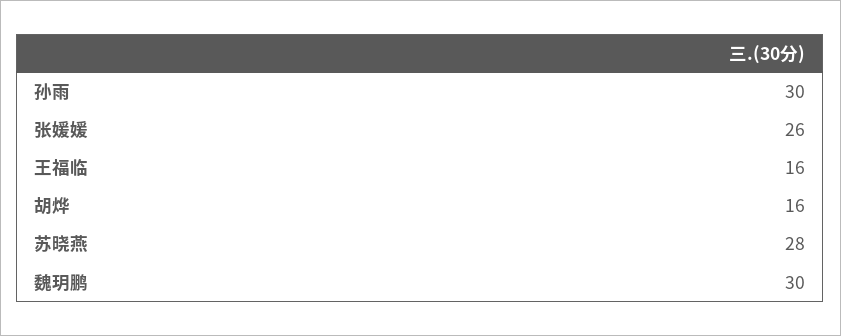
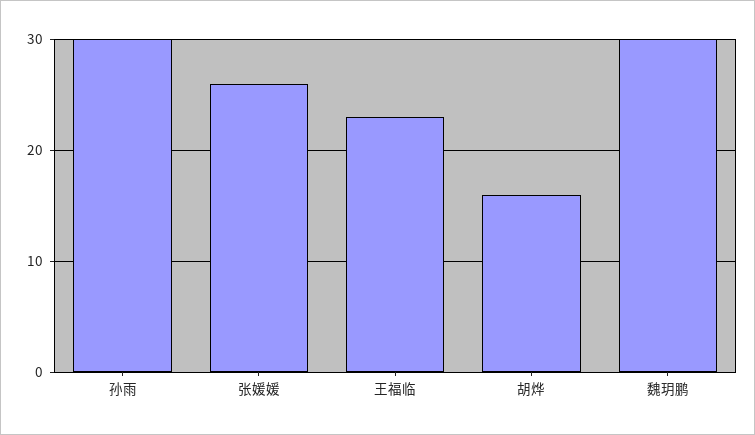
  {
    "孙雨": 30,
    "张媛媛": 26,
-   "王福临": 16,
+   "王福临": 23,
    "胡烨": 16,
-   "苏晓燕": 28,
    "魏玥鹏": 30
  }

